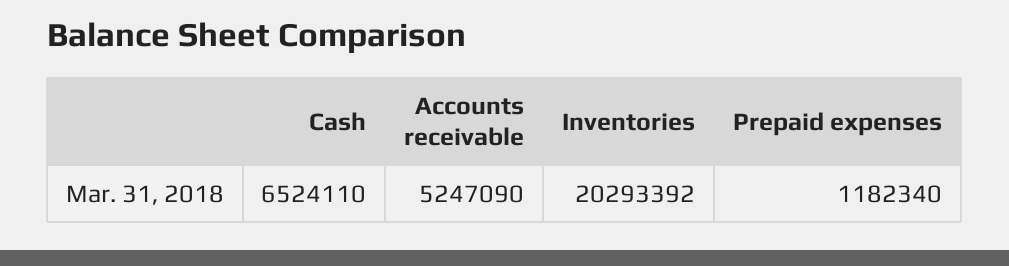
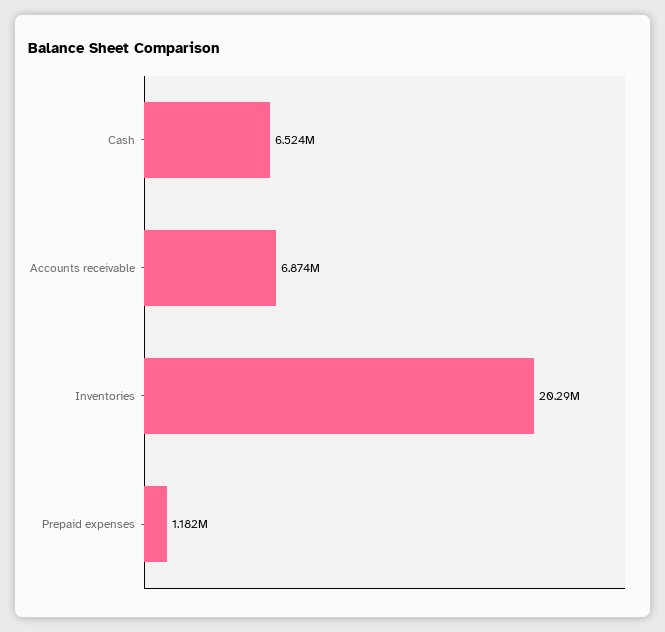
  {
    "Cash": 6524110,
-   "Accounts receivable": 5247090,
+   "Accounts receivable": 6874000,
    "Inventories": 20293392,
    "Prepaid expenses": 1182340
  }

